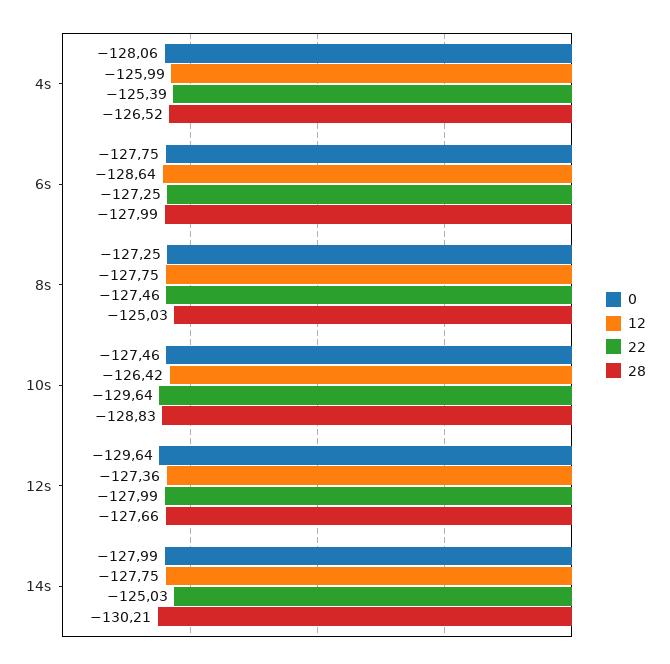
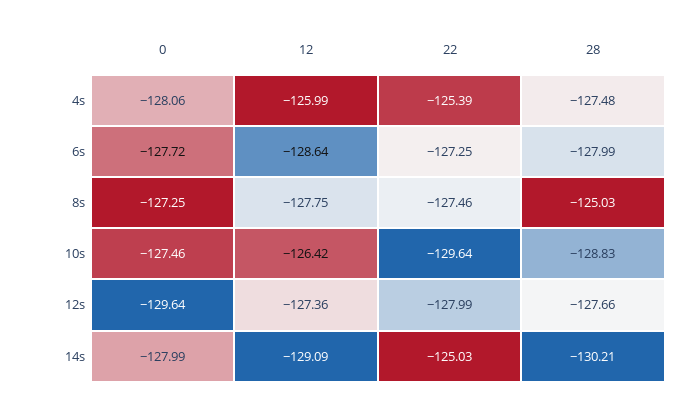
  {
    "0": {
      "4s": -128.06,
-     "6s": -127.75,
+     "6s": -127.72,
      "8s": -127.25,
      "10s": -127.46,
      "12s": -129.64,
      "14s": -127.99
    },
    "12": {
      "4s": -125.99,
      "6s": -128.64,
      "8s": -127.75,
      "10s": -126.42,
      "12s": -127.36,
-     "14s": -127.75
+     "14s": -129.09
    },
    "22": {
      "4s": -125.39,
      "6s": -127.25,
      "8s": -127.46,
      "10s": -129.64,
      "12s": -127.99,
      "14s": -125.03
    },
    "28": {
-     "4s": -126.52,
+     "4s": -127.48,
      "6s": -127.99,
      "8s": -125.03,
      "10s": -128.83,
      "12s": -127.66,
      "14s": -130.21
    }
  }

